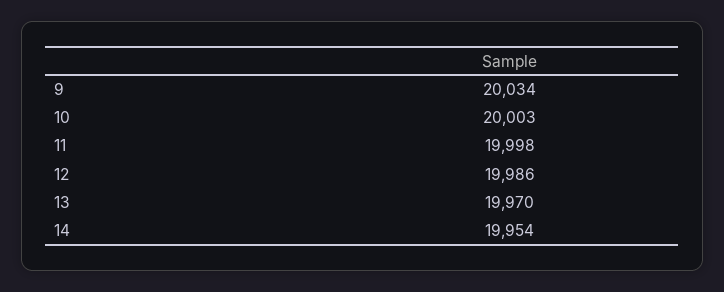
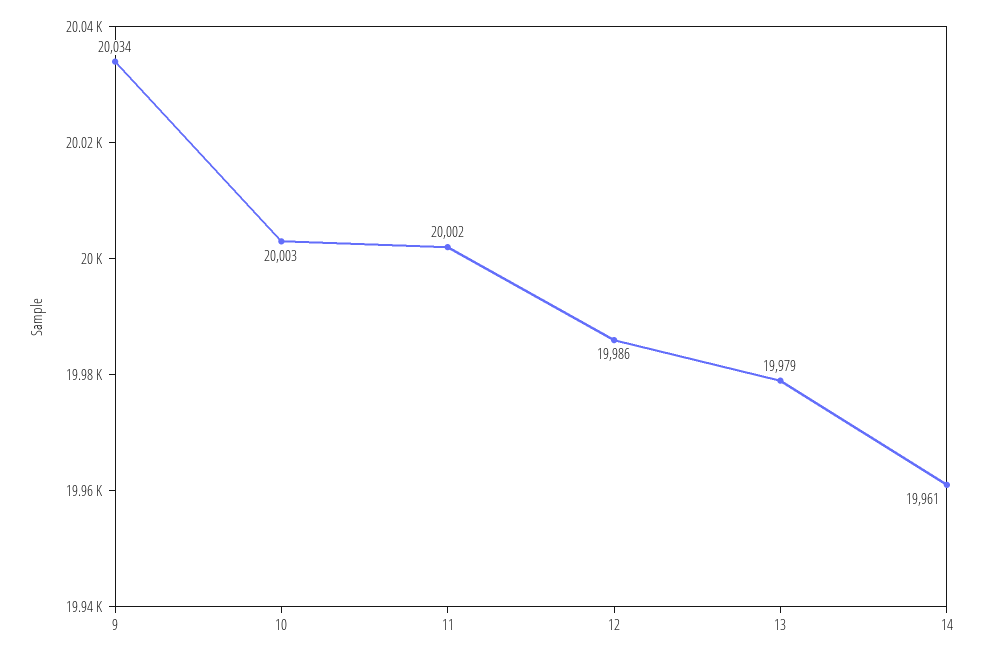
  {
    "9": 20034,
    "10": 20003,
-   "11": 19998,
+   "11": 20002,
    "12": 19986,
-   "13": 19970,
+   "13": 19979,
-   "14": 19954
+   "14": 19961
  }

